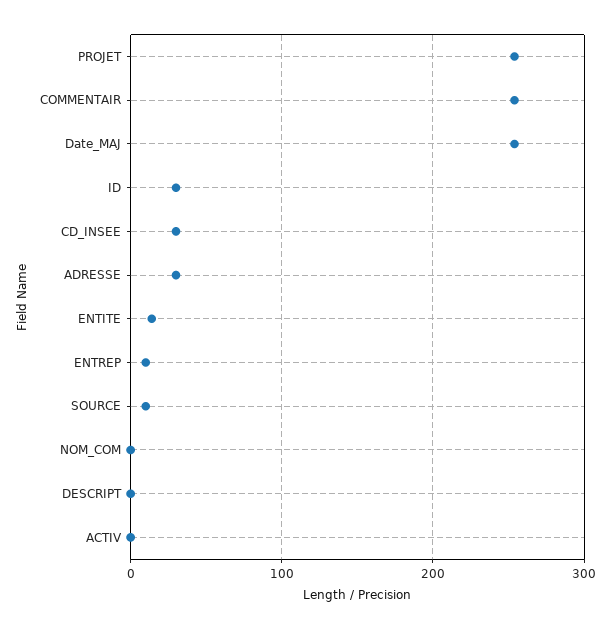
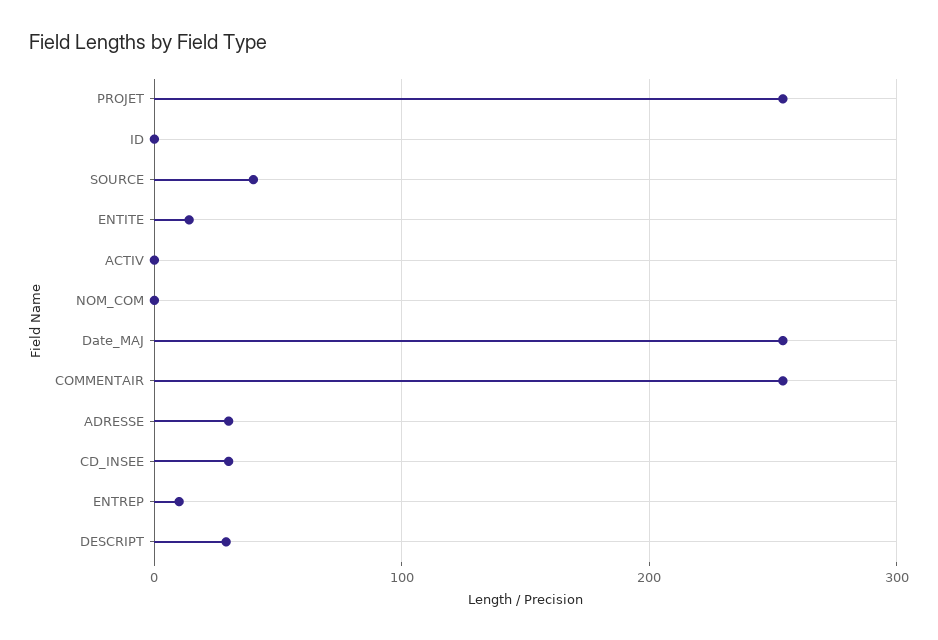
  {
    "PROJET": 250,
    "COMMENTAIR": 250,
    "Date_MAJ": 250,
-   "ID": 30,
+   "ID": 0,
    "CD_INSEE": 30,
    "ADRESSE": 30,
    "ENTITE": 10,
    "ENTREP": 10,
-   "SOURCE": 10,
+   "SOURCE": 40,
    "NOM_COM": 0,
-   "DESCRIPT": 0,
+   "DESCRIPT": 30,
    "ACTIV": 0
  }

